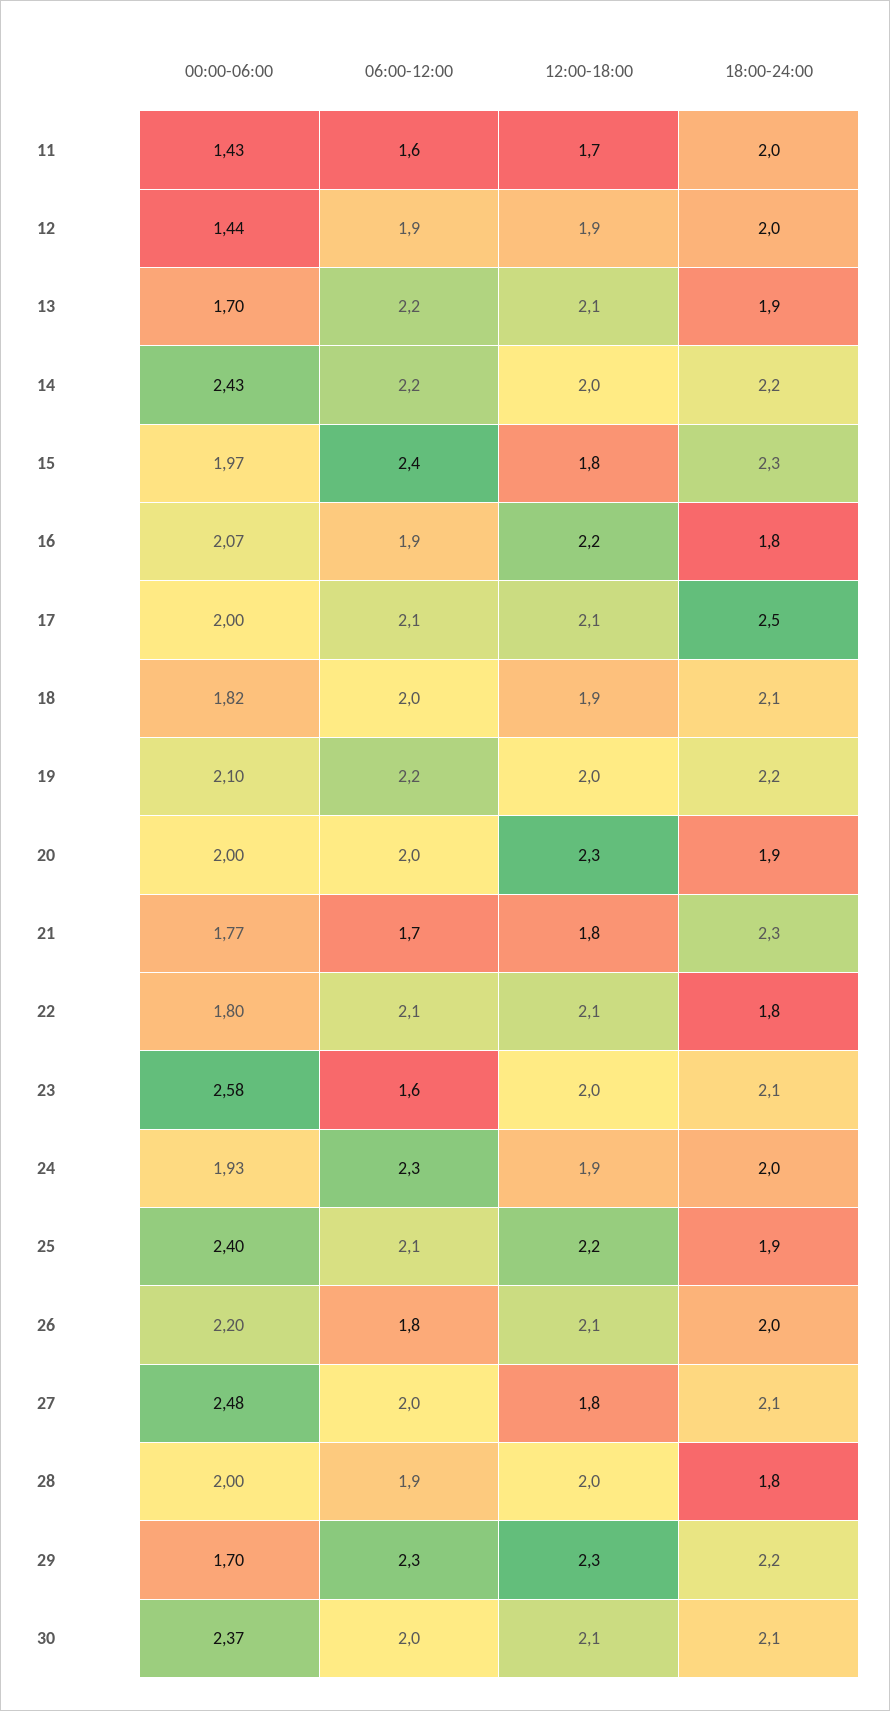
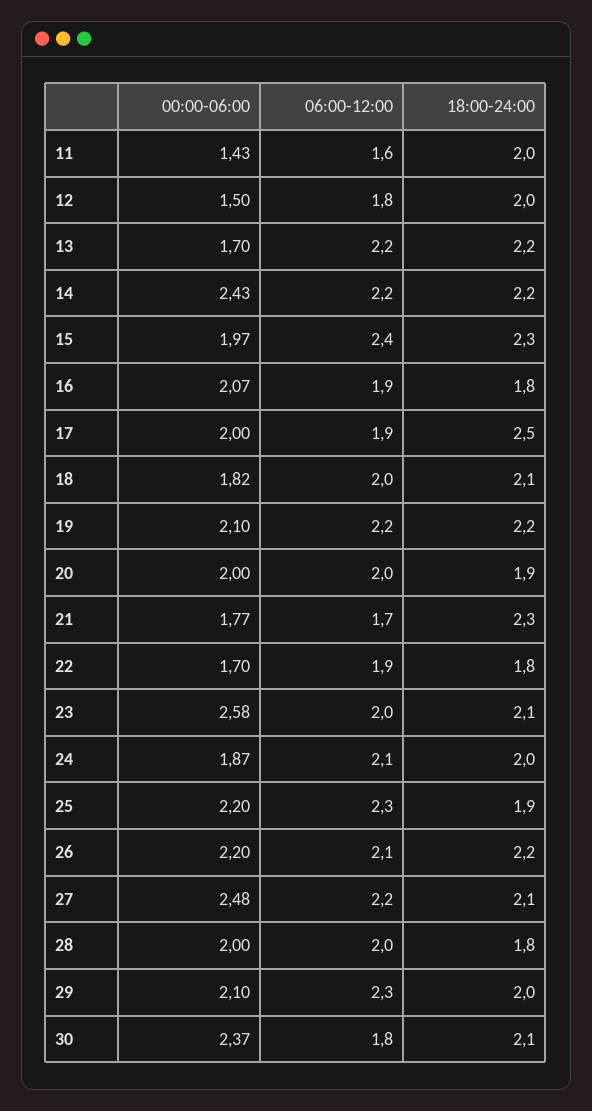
  {
    "00:00-06:00": {
      "11": 1.43,
-     "12": 1.44,
+     "12": 1.5,
      "13": 1.7,
      "14": 2.43,
      "15": 1.97,
      "16": 2.07,
      "17": 2,
      "18": 1.82,
      "19": 2.1,
      "20": 2,
      "21": 1.77,
-     "22": 1.8,
+     "22": 1.7,
      "23": 2.58,
-     "24": 1.93,
+     "24": 1.87,
-     "25": 2.4,
+     "25": 2.2,
      "26": 2.2,
      "27": 2.48,
      "28": 2,
-     "29": 1.7,
+     "29": 2.1,
      "30": 2.37
    },
    "06:00-12:00": {
      "11": 1.6,
-     "12": 1.9,
+     "12": 1.8,
      "13": 2.2,
      "14": 2.2,
      "15": 2.4,
      "16": 1.9,
-     "17": 2.1,
+     "17": 1.9,
      "18": 2,
      "19": 2.2,
      "20": 2,
      "21": 1.7,
-     "22": 2.1,
+     "22": 1.9,
-     "23": 1.6,
+     "23": 2,
-     "24": 2.3,
+     "24": 2.1,
-     "25": 2.1,
+     "25": 2.3,
-     "26": 1.8,
+     "26": 2.1,
-     "27": 2,
+     "27": 2.2,
-     "28": 1.9,
+     "28": 2,
      "29": 2.3,
-     "30": 2
+     "30": 1.8
    },
-   "12:00-18:00": {
-     "11": 1.7,
-     "12": 1.9,
-     "13": 2.1,
-     "14": 2,
-     "15": 1.8,
-     "16": 2.2,
-     "17": 2.1,
-     "18": 1.9,
-     "19": 2,
-     "20": 2.3,
-     "21": 1.8,
-     "22": 2.1,
-     "23": 2,
-     "24": 1.9,
-     "25": 2.2,
-     "26": 2.1,
-     "27": 1.8,
-     "28": 2,
-     "29": 2.3,
-     "30": 2.1
-   },
    "18:00-24:00": {
      "11": 2,
      "12": 2,
-     "13": 1.9,
+     "13": 2.2,
      "14": 2.2,
      "15": 2.3,
      "16": 1.8,
      "17": 2.5,
      "18": 2.1,
      "19": 2.2,
      "20": 1.9,
      "21": 2.3,
      "22": 1.8,
      "23": 2.1,
      "24": 2,
      "25": 1.9,
-     "26": 2,
+     "26": 2.2,
      "27": 2.1,
      "28": 1.8,
-     "29": 2.2,
+     "29": 2,
      "30": 2.1
    }
  }

